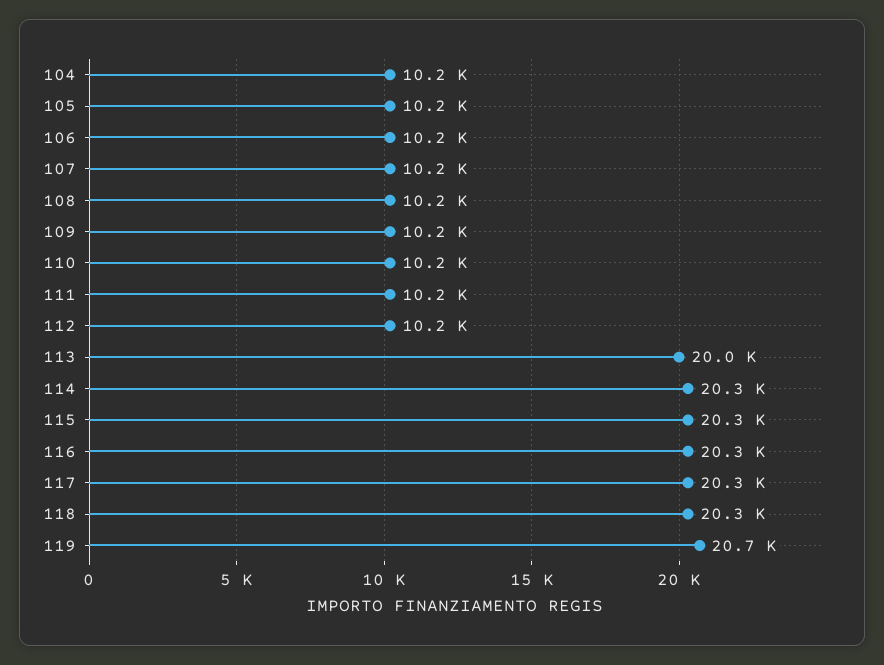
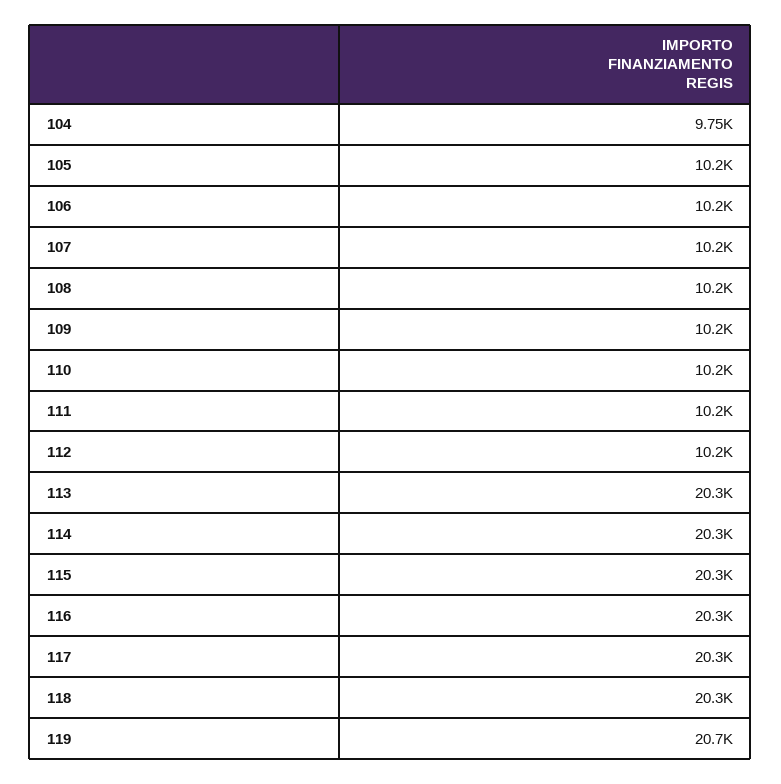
  {
-   "104": 10200,
+   "104": 9750,
    "105": 10200,
    "106": 10200,
    "107": 10200,
    "108": 10200,
    "109": 10200,
    "110": 10200,
    "111": 10200,
    "112": 10200,
-   "113": 20000,
+   "113": 20300,
    "114": 20300,
    "115": 20300,
    "116": 20300,
    "117": 20300,
    "118": 20300,
    "119": 20700
  }

